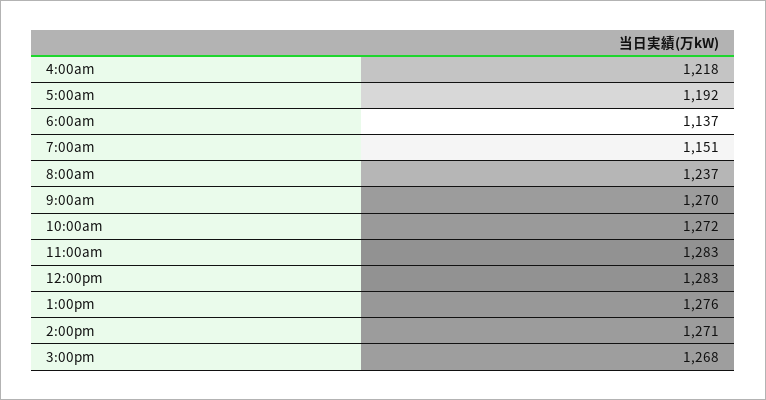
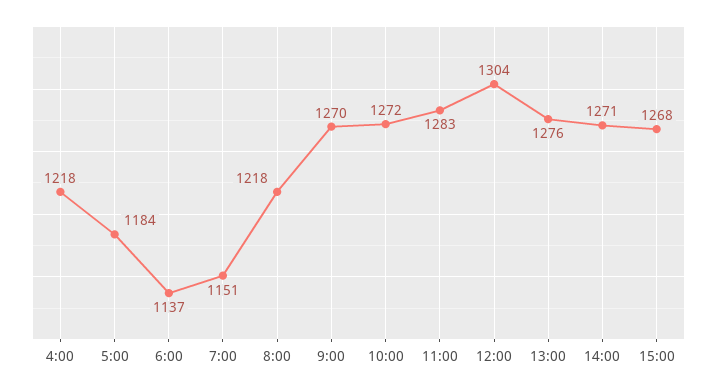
  {
    "4:00am": 1218,
-   "5:00am": 1192,
+   "5:00am": 1184,
    "6:00am": 1137,
    "7:00am": 1151,
-   "8:00am": 1237,
+   "8:00am": 1218,
    "9:00am": 1270,
    "10:00am": 1272,
    "11:00am": 1283,
-   "12:00pm": 1283,
+   "12:00pm": 1304,
    "1:00pm": 1276,
    "2:00pm": 1271,
    "3:00pm": 1268
  }

